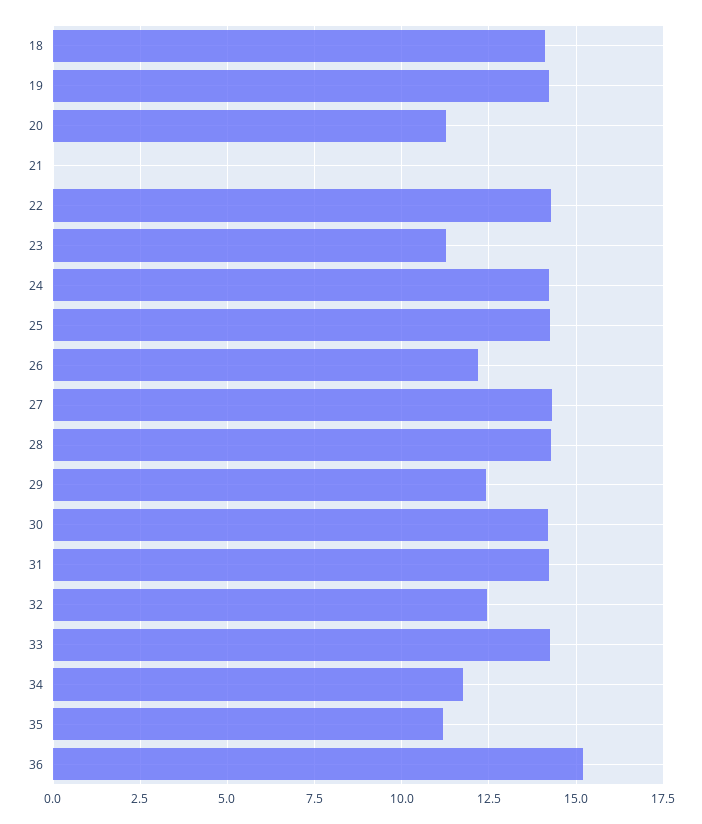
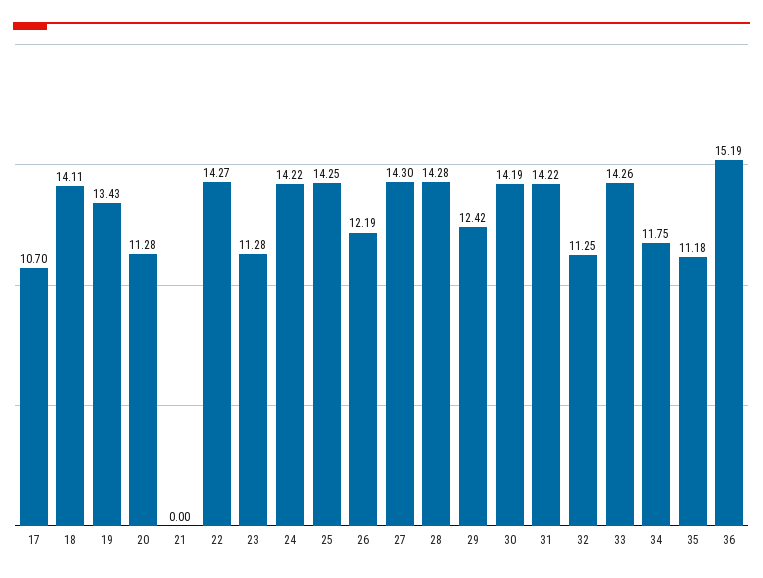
  {
    "18": 14.11,
-   "19": 14.25,
+   "19": 13.43,
    "20": 11.28,
    "21": 0,
    "22": 14.27,
    "23": 11.28,
    "24": 14.22,
    "25": 14.25,
    "26": 12.19,
    "27": 14.3,
    "28": 14.28,
    "29": 12.42,
    "30": 14.19,
    "31": 14.22,
-   "32": 12.5,
+   "32": 11.25,
    "33": 14.26,
    "34": 11.75,
    "35": 11.18,
-   "36": 15.19
+   "36": 15.19,
+   "17": 10.7
  }

